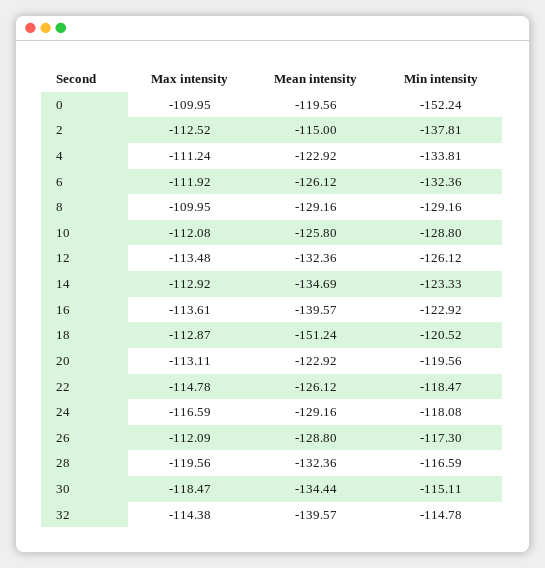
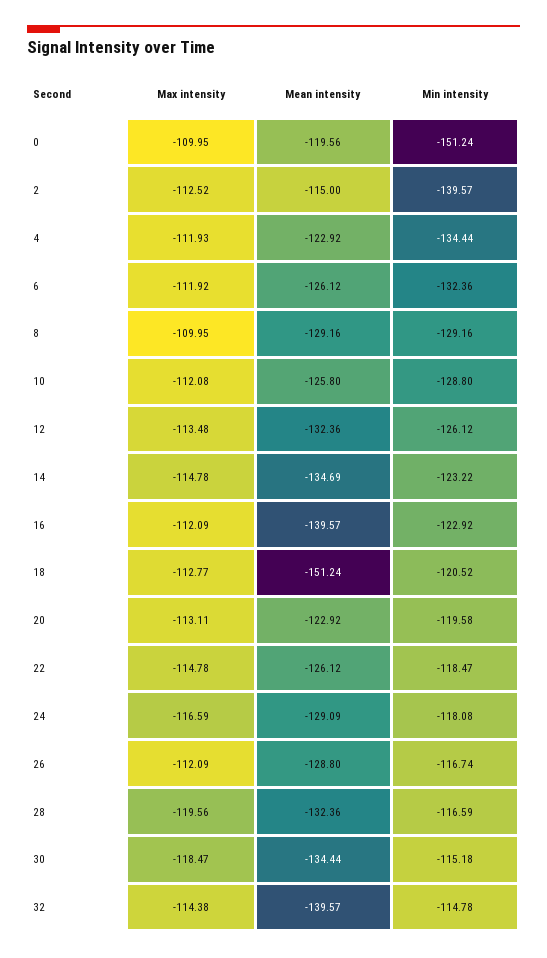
  {
    "Max intensity": {
      "0": -109.95,
      "2": -112.52,
-     "4": -111.24,
+     "4": -111.93,
      "6": -111.92,
      "8": -109.95,
      "10": -112.08,
      "12": -113.48,
-     "14": -112.92,
+     "14": -114.78,
-     "16": -113.61,
+     "16": -112.09,
-     "18": -112.87,
+     "18": -112.77,
      "20": -113.11,
      "22": -114.78,
      "24": -116.59,
      "26": -112.09,
      "28": -119.56,
      "30": -118.47,
      "32": -114.38
    },
    "Mean intensity": {
      "0": -119.56,
      "2": -115,
      "4": -122.92,
      "6": -126.12,
      "8": -129.16,
      "10": -125.8,
      "12": -132.36,
      "14": -134.69,
      "16": -139.57,
      "18": -151.24,
      "20": -122.92,
      "22": -126.12,
-     "24": -129.16,
+     "24": -129.09,
      "26": -128.8,
      "28": -132.36,
      "30": -134.44,
      "32": -139.57
    },
    "Min intensity": {
-     "0": -152.24,
+     "0": -151.24,
-     "2": -137.81,
+     "2": -139.57,
-     "4": -133.81,
+     "4": -134.44,
      "6": -132.36,
      "8": -129.16,
      "10": -128.8,
      "12": -126.12,
-     "14": -123.33,
+     "14": -123.22,
      "16": -122.92,
      "18": -120.52,
-     "20": -119.56,
+     "20": -119.58,
      "22": -118.47,
      "24": -118.08,
-     "26": -117.3,
+     "26": -116.74,
      "28": -116.59,
-     "30": -115.11,
+     "30": -115.18,
      "32": -114.78
    }
  }

